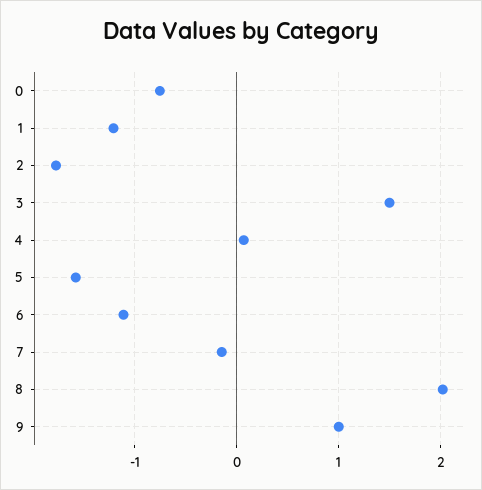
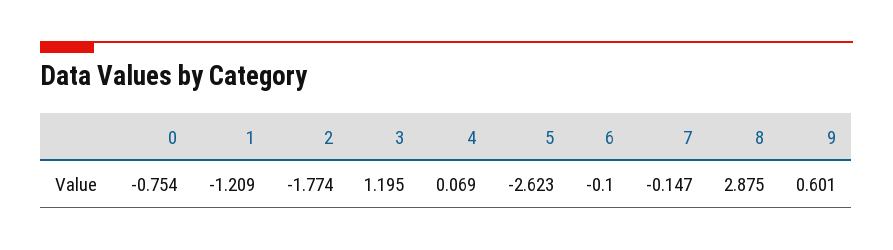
  {
    "0": -0.754,
    "1": -1.209,
    "2": -1.774,
-   "3": 1.5,
+   "3": 1.195,
    "4": 0.069,
-   "5": -1.6,
+   "5": -2.623,
-   "6": -1.1,
+   "6": -0.1,
    "7": -0.147,
-   "8": 2,
+   "8": 2.875,
-   "9": 1
+   "9": 0.601
  }

